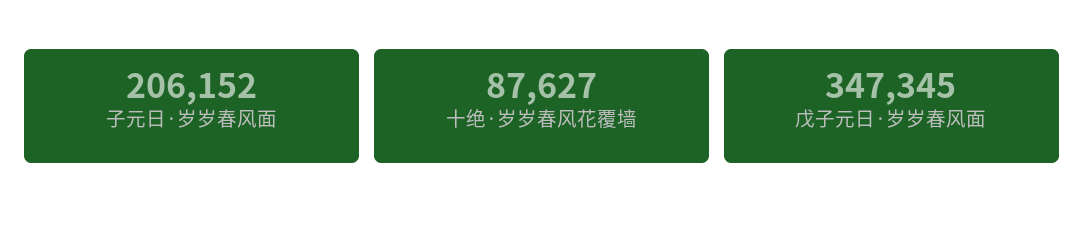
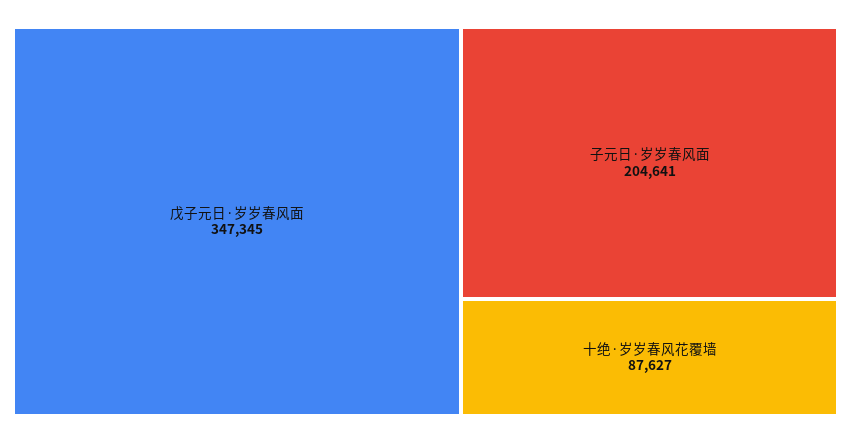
  {
-   "子元日·岁岁春风面": 206152,
+   "子元日·岁岁春风面": 204641,
    "十绝·岁岁春风花覆墙": 87627,
    "戊子元日·岁岁春风面": 347345
  }

